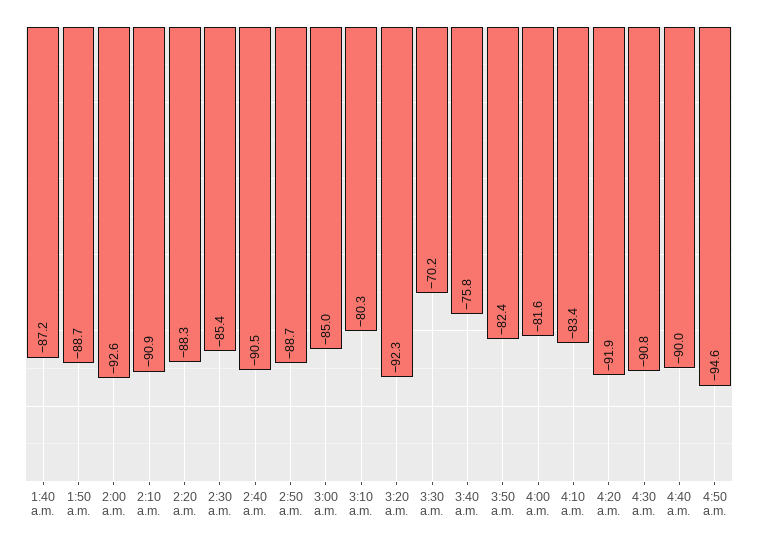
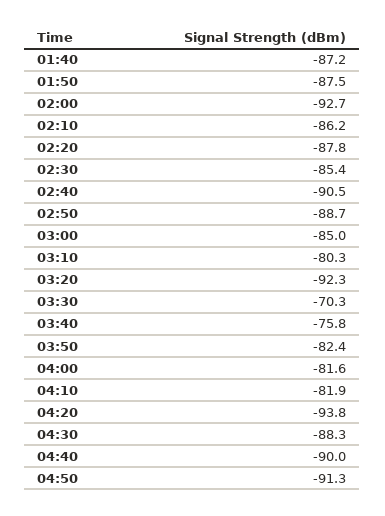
  {
    "1:40 a.m.": -87.2,
-   "1:50 a.m.": -88.7,
+   "1:50 a.m.": -87.5,
-   "2:00 a.m.": -92.6,
+   "2:00 a.m.": -92.7,
-   "2:10 a.m.": -90.9,
+   "2:10 a.m.": -86.2,
-   "2:20 a.m.": -88.3,
+   "2:20 a.m.": -87.8,
    "2:30 a.m.": -85.4,
    "2:40 a.m.": -90.5,
    "2:50 a.m.": -88.7,
    "3:00 a.m.": -85,
    "3:10 a.m.": -80.3,
    "3:20 a.m.": -92.3,
-   "3:30 a.m.": -70.2,
+   "3:30 a.m.": -70.3,
    "3:40 a.m.": -75.8,
    "3:50 a.m.": -82.4,
    "4:00 a.m.": -81.6,
-   "4:10 a.m.": -83.4,
+   "4:10 a.m.": -81.9,
-   "4:20 a.m.": -91.9,
+   "4:20 a.m.": -93.8,
-   "4:30 a.m.": -90.8,
+   "4:30 a.m.": -88.3,
    "4:40 a.m.": -90,
-   "4:50 a.m.": -94.6
+   "4:50 a.m.": -91.3
  }

